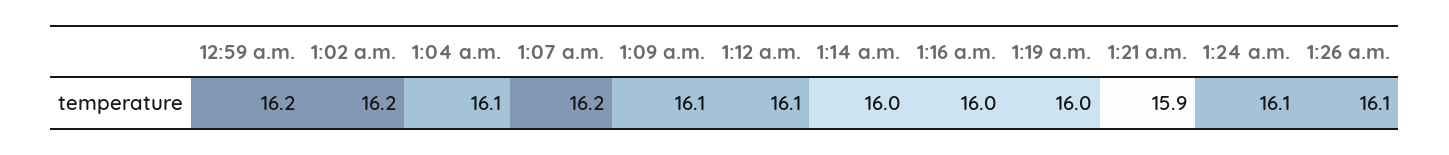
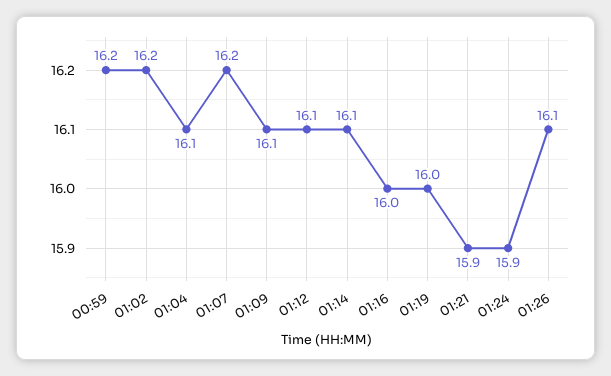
  {
    "12:59 a.m.": 16.2,
    "1:02 a.m.": 16.2,
    "1:04 a.m.": 16.1,
    "1:07 a.m.": 16.2,
    "1:09 a.m.": 16.1,
    "1:12 a.m.": 16.1,
-   "1:14 a.m.": 16,
+   "1:14 a.m.": 16.1,
    "1:16 a.m.": 16,
    "1:19 a.m.": 16,
    "1:21 a.m.": 15.9,
-   "1:24 a.m.": 16.1,
+   "1:24 a.m.": 15.9,
    "1:26 a.m.": 16.1
  }

